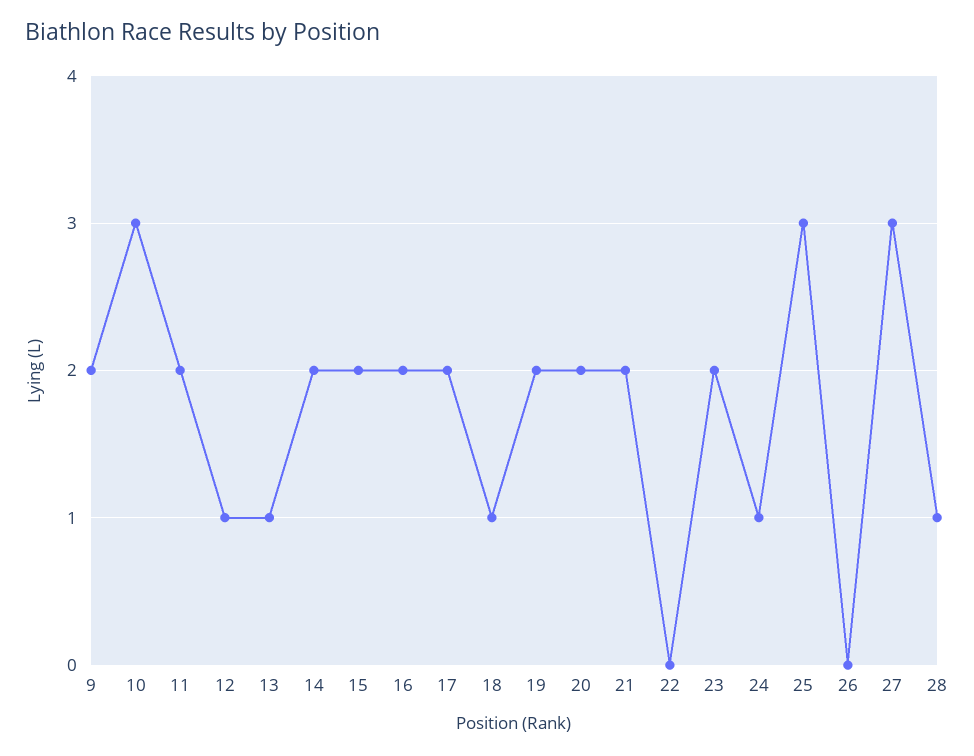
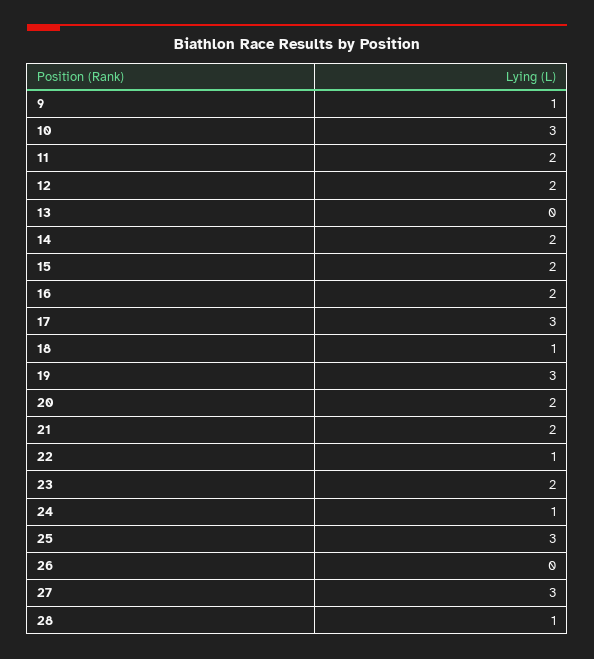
  {
-   "9": 2,
+   "9": 1,
    "10": 3,
    "11": 2,
-   "12": 1,
+   "12": 2,
-   "13": 1,
+   "13": 0,
    "14": 2,
    "15": 2,
    "16": 2,
-   "17": 2,
+   "17": 3,
    "18": 1,
-   "19": 2,
+   "19": 3,
    "20": 2,
    "21": 2,
-   "22": 0,
+   "22": 1,
    "23": 2,
    "24": 1,
    "25": 3,
    "26": 0,
    "27": 3,
    "28": 1
  }

